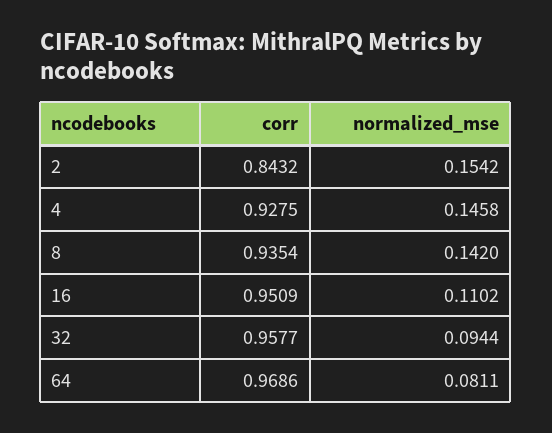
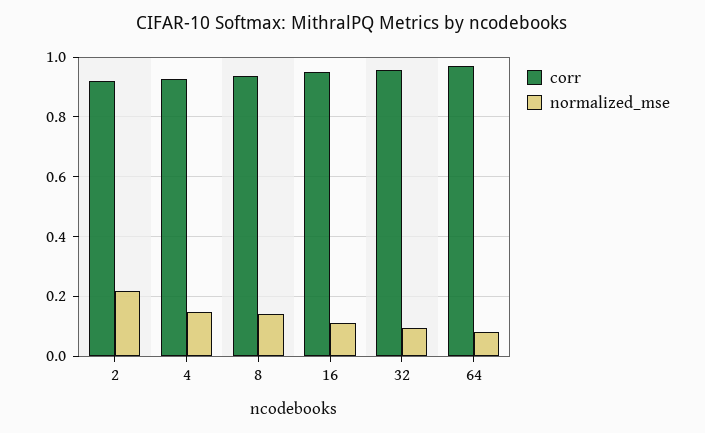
  {
    "corr": {
-     "2": 0.8432,
+     "2": 0.925,
      "4": 0.9275,
      "8": 0.9354,
      "16": 0.9509,
      "32": 0.9577,
      "64": 0.9686
    },
    "normalized_mse": {
-     "2": 0.1542,
+     "2": 0.225,
      "4": 0.1458,
      "8": 0.142,
      "16": 0.1102,
      "32": 0.0944,
      "64": 0.0811
    }
  }

